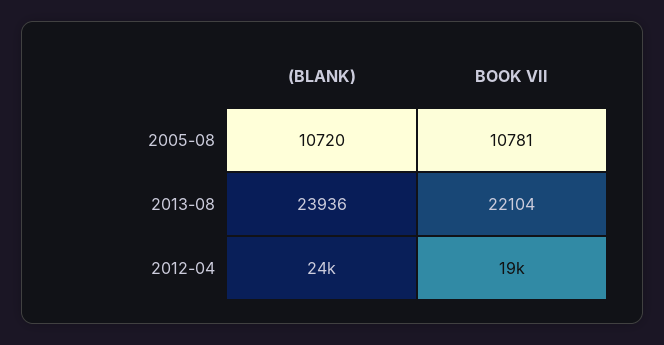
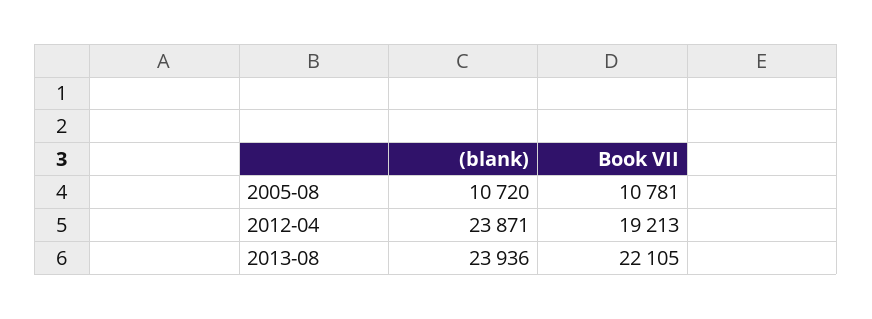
  {
    "(BLANK)": {
      "2005-08": 10720,
      "2013-08": 23936,
      "2012-04": 23871
    },
    "BOOK VII": {
      "2005-08": 10781,
-     "2013-08": 22104,
+     "2013-08": 22105,
      "2012-04": 19213
    }
  }

